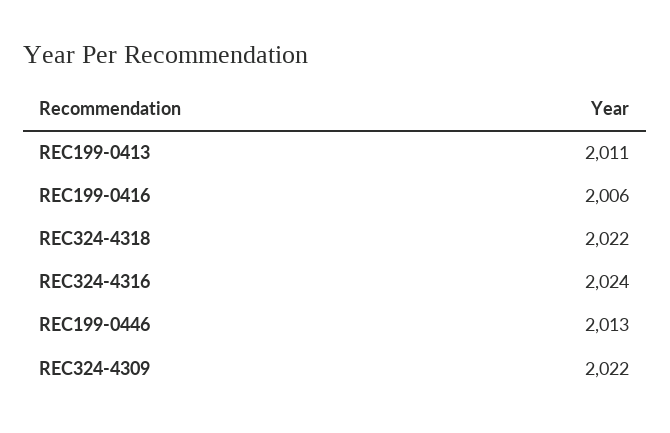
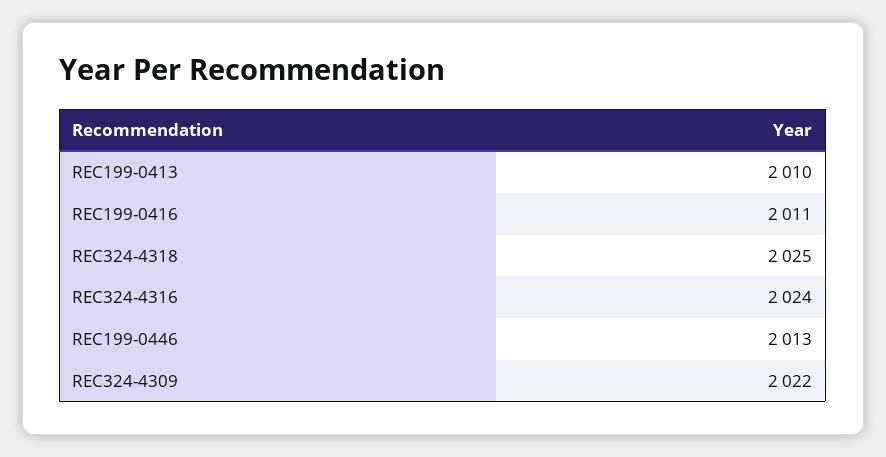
  {
-   "REC199-0413": 2011,
+   "REC199-0413": 2010,
-   "REC199-0416": 2006,
+   "REC199-0416": 2011,
-   "REC324-4318": 2022,
+   "REC324-4318": 2025,
    "REC324-4316": 2024,
    "REC199-0446": 2013,
    "REC324-4309": 2022
  }

